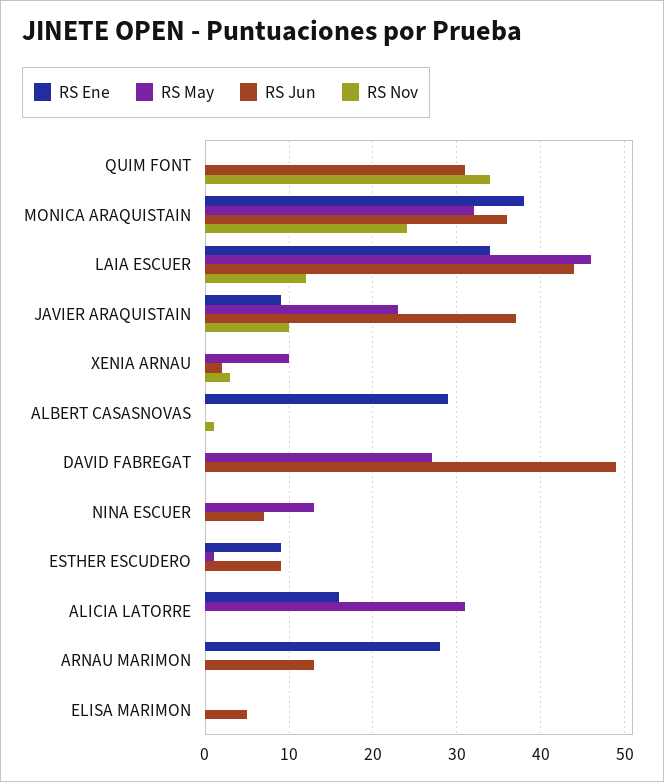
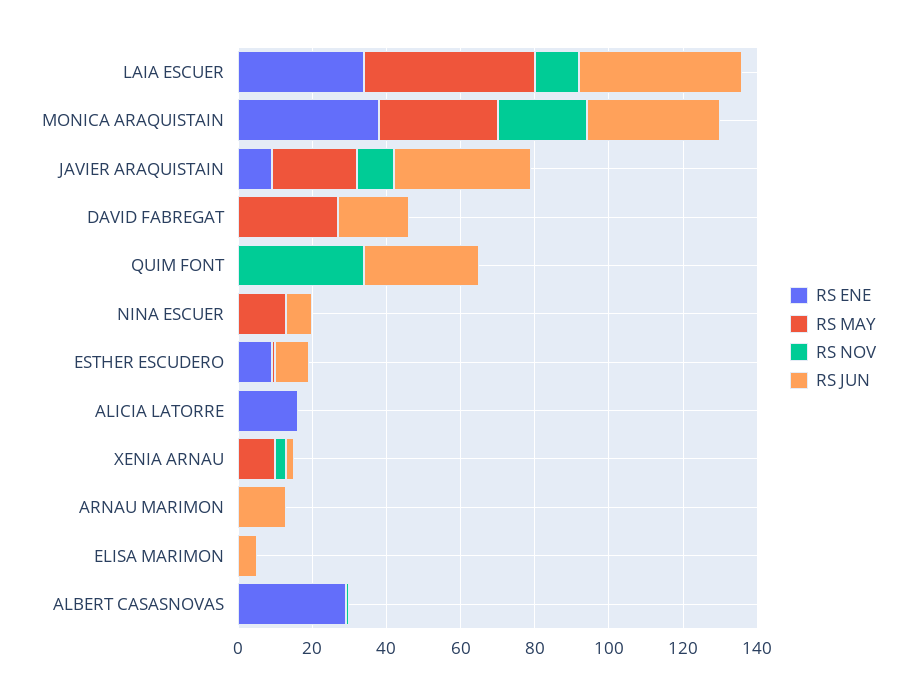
  {
    "RS Ene": {
      "QUIM FONT": 0,
      "MONICA ARAQUISTAIN": 38,
      "LAIA ESCUER": 34,
      "JAVIER ARAQUISTAIN": 9,
      "XENIA ARNAU": 0,
      "ALBERT CASASNOVAS": 29,
      "DAVID FABREGAT": 0,
      "NINA ESCUER": 0,
      "ESTHER ESCUDERO": 9,
      "ALICIA LATORRE": 16,
-     "ARNAU MARIMON": 28,
+     "ARNAU MARIMON": 0,
      "ELISA MARIMON": 0
    },
    "RS May": {
      "QUIM FONT": 0,
      "MONICA ARAQUISTAIN": 32,
      "LAIA ESCUER": 46,
      "JAVIER ARAQUISTAIN": 23,
      "XENIA ARNAU": 10,
      "ALBERT CASASNOVAS": 0,
      "DAVID FABREGAT": 27,
      "NINA ESCUER": 13,
      "ESTHER ESCUDERO": 1,
-     "ALICIA LATORRE": 31,
+     "ALICIA LATORRE": 0,
      "ARNAU MARIMON": 0,
      "ELISA MARIMON": 0
    },
    "RS Jun": {
      "QUIM FONT": 31,
      "MONICA ARAQUISTAIN": 36,
      "LAIA ESCUER": 44,
      "JAVIER ARAQUISTAIN": 37,
      "XENIA ARNAU": 2,
      "ALBERT CASASNOVAS": 0,
-     "DAVID FABREGAT": 49,
+     "DAVID FABREGAT": 20,
      "NINA ESCUER": 7,
      "ESTHER ESCUDERO": 9,
      "ALICIA LATORRE": 0,
      "ARNAU MARIMON": 13,
      "ELISA MARIMON": 5
    },
    "RS Nov": {
      "QUIM FONT": 34,
      "MONICA ARAQUISTAIN": 24,
      "LAIA ESCUER": 12,
      "JAVIER ARAQUISTAIN": 10,
      "XENIA ARNAU": 3,
      "ALBERT CASASNOVAS": 1,
      "DAVID FABREGAT": 0,
      "NINA ESCUER": 0,
      "ESTHER ESCUDERO": 0,
      "ALICIA LATORRE": 0,
      "ARNAU MARIMON": 0,
      "ELISA MARIMON": 0
    }
  }

